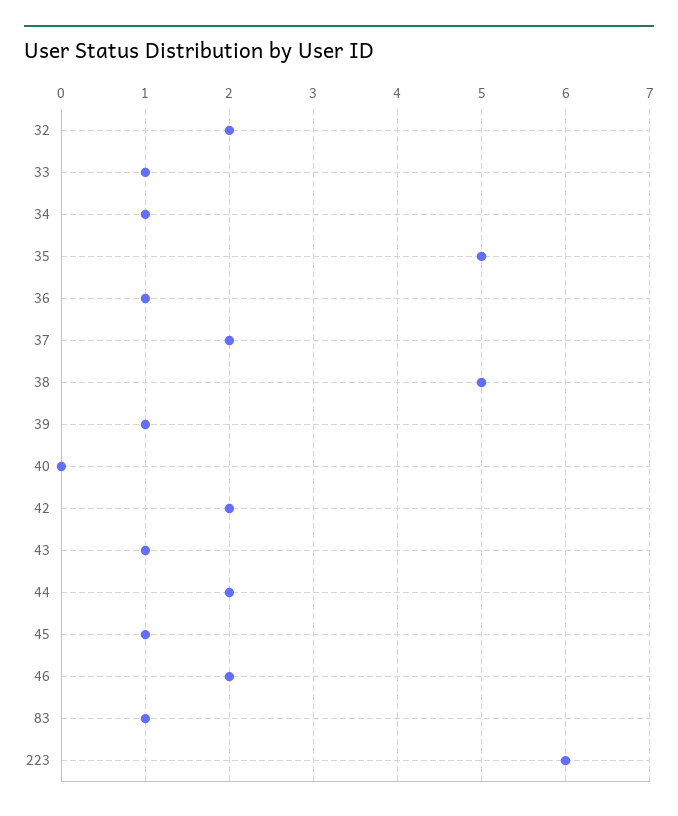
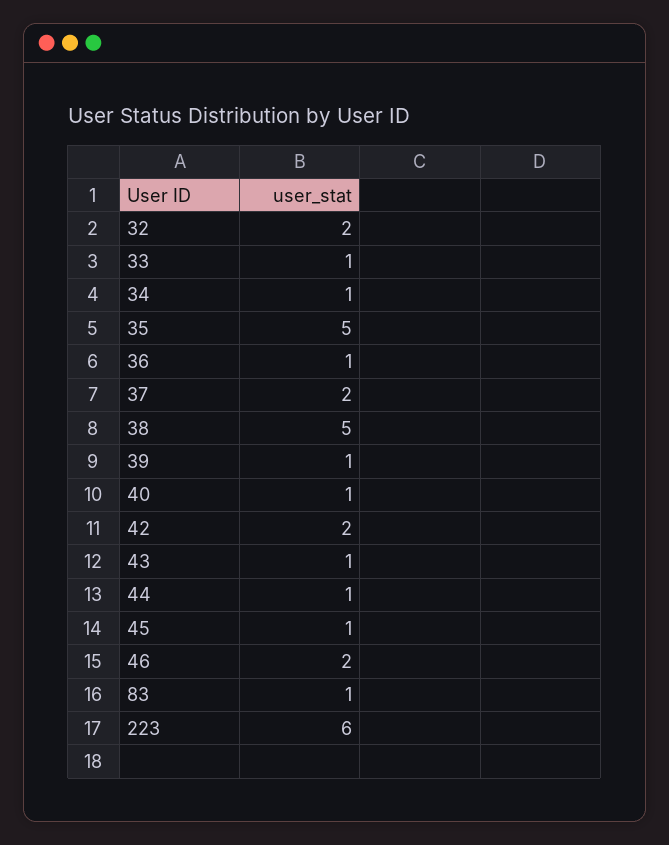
  {
    "32": 2,
    "33": 1,
    "34": 1,
    "35": 5,
    "36": 1,
    "37": 2,
    "38": 5,
    "39": 1,
-   "40": 0,
+   "40": 1,
    "42": 2,
    "43": 1,
-   "44": 2,
+   "44": 1,
    "45": 1,
    "46": 2,
    "83": 1,
    "223": 6
  }

